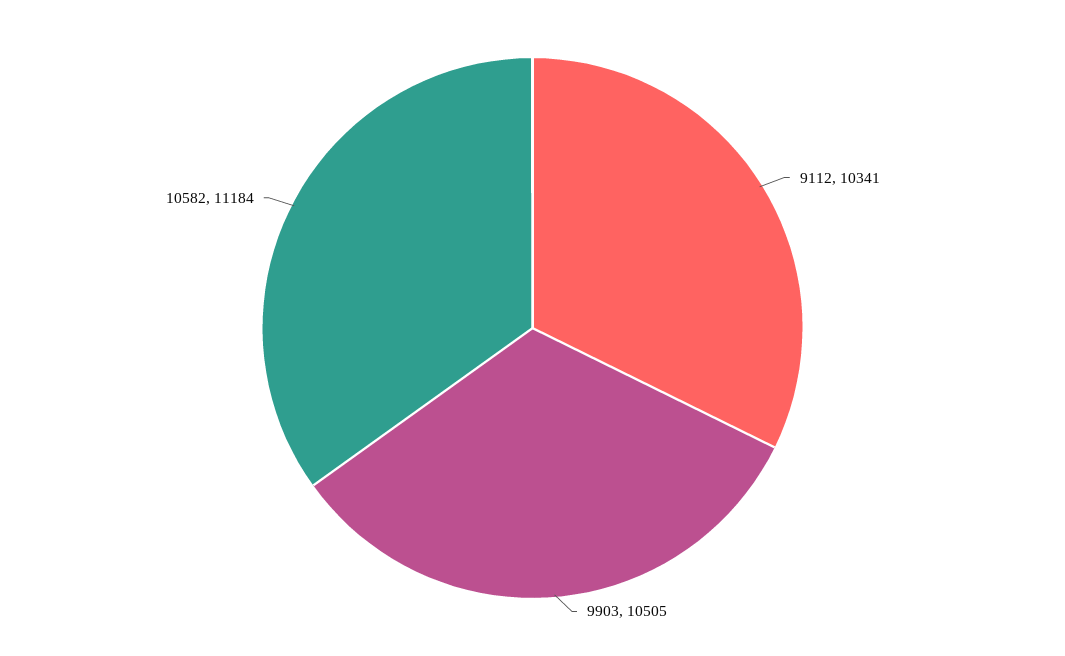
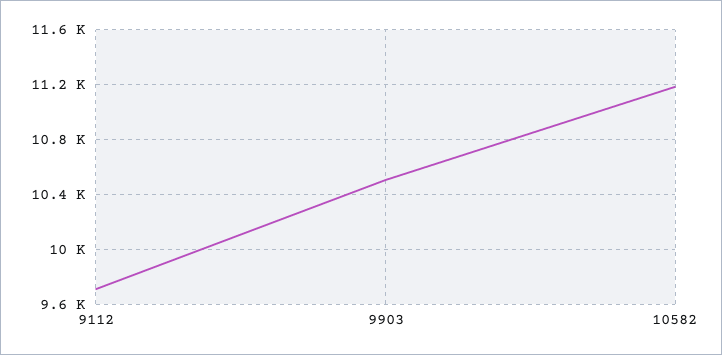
  {
-   "9112": 10341,
+   "9112": 9700,
    "9903": 10505,
    "10582": 11184
  }

